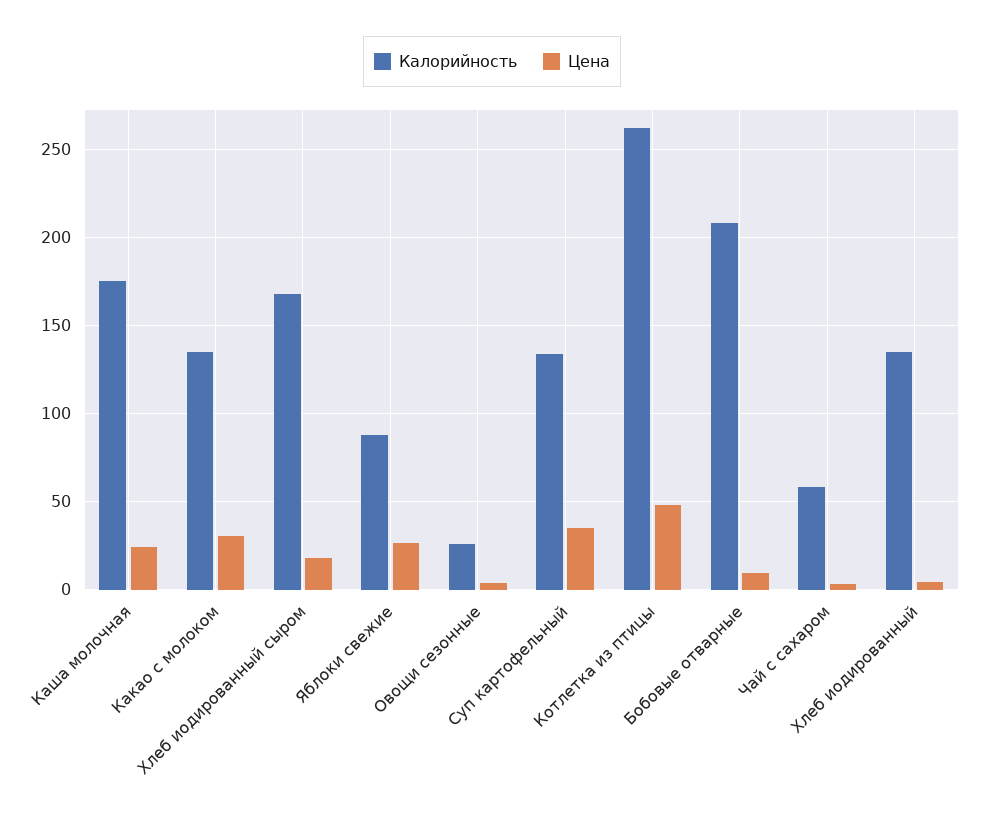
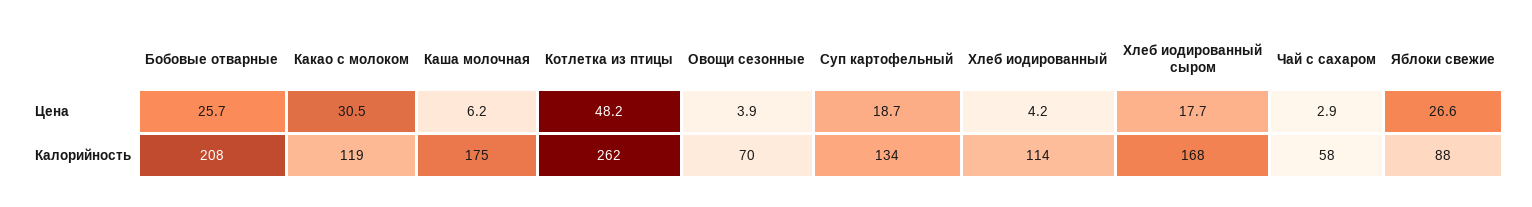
  {
    "Калорийность": {
      "Каша молочная": 175,
-     "Какао с молоком": 135,
+     "Какао с молоком": 119,
      "Хлеб иодированный сыром": 168,
      "Яблоки свежие": 88,
-     "Овощи сезонные": 25,
+     "Овощи сезонные": 70,
      "Суп картофельный": 134,
      "Котлетка из птицы": 262,
      "Бобовые отварные": 208,
      "Чай с сахаром": 58,
-     "Хлеб иодированный": 135
+     "Хлеб иодированный": 114
    },
    "Цена": {
-     "Каша молочная": 25,
+     "Каша молочная": 6.2,
      "Какао с молоком": 30.5,
      "Хлеб иодированный сыром": 17.7,
      "Яблоки свежие": 26.6,
      "Овощи сезонные": 3.9,
-     "Суп картофельный": 35,
+     "Суп картофельный": 18.7,
      "Котлетка из птицы": 48.2,
-     "Бобовые отварные": 10,
+     "Бобовые отварные": 25.7,
      "Чай с сахаром": 2.9,
      "Хлеб иодированный": 4.2
    }
  }

